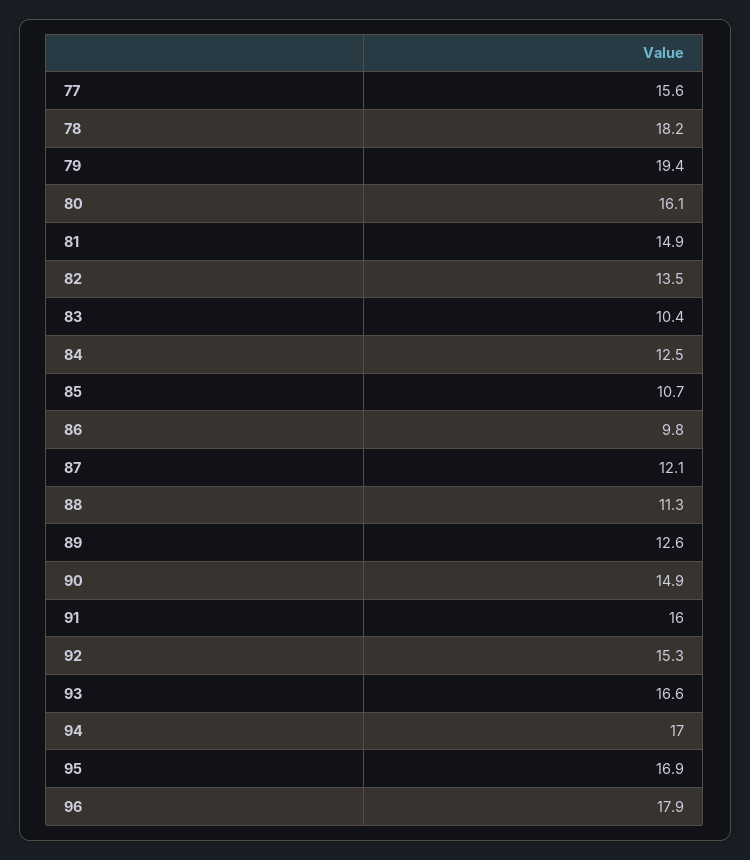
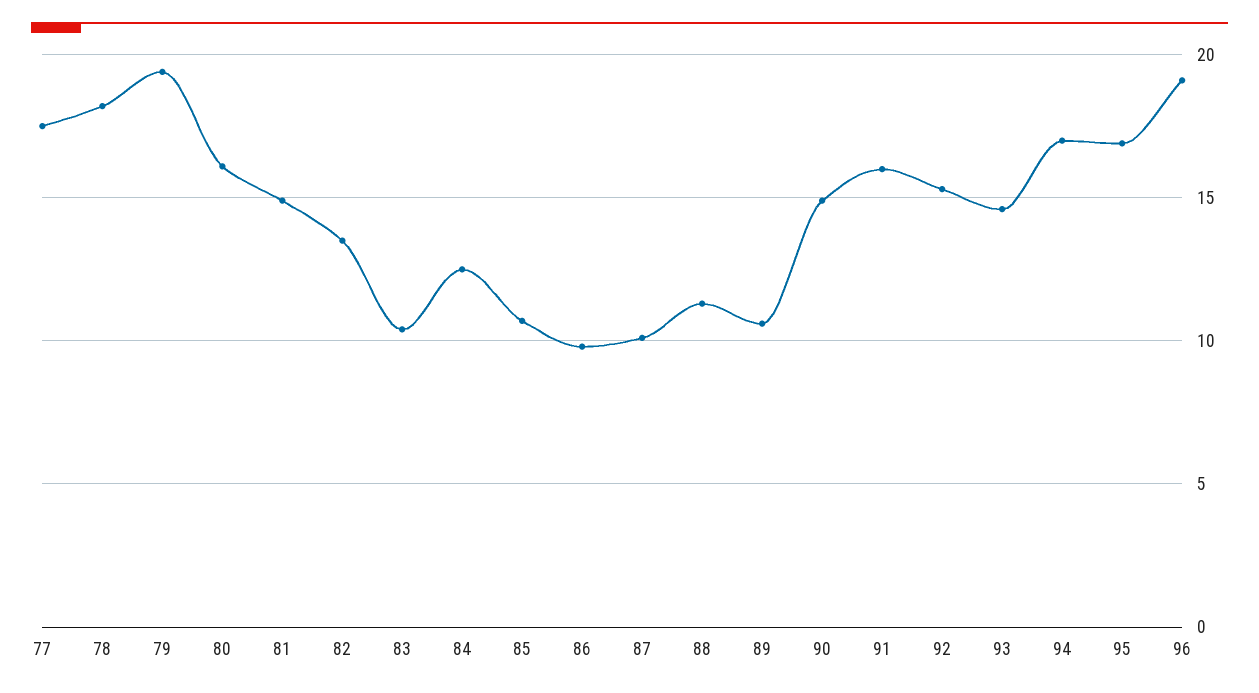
  {
-   "77": 15.6,
+   "77": 17.5,
    "78": 18.2,
    "79": 19.4,
    "80": 16.1,
    "81": 14.9,
    "82": 13.5,
    "83": 10.4,
    "84": 12.5,
    "85": 10.7,
    "86": 9.8,
-   "87": 12.1,
+   "87": 10,
    "88": 11.3,
-   "89": 12.6,
+   "89": 10.5,
    "90": 14.9,
    "91": 16,
    "92": 15.3,
-   "93": 16.6,
+   "93": 14.5,
    "94": 17,
    "95": 16.9,
-   "96": 17.9
+   "96": 19
  }

